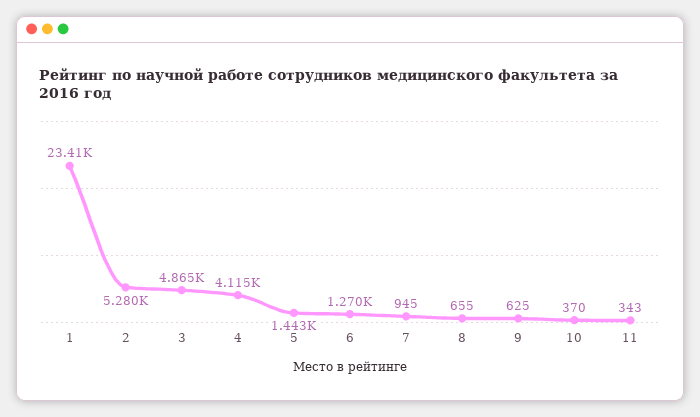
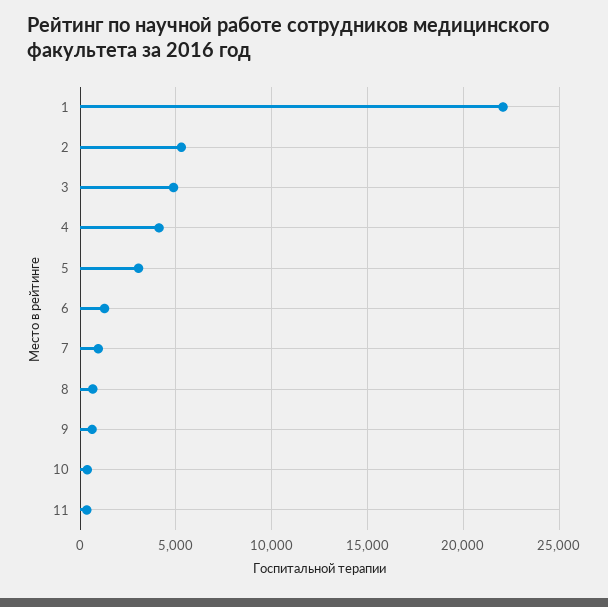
  {
-   "1": 23410,
+   "1": 22000,
    "2": 5280,
    "3": 4865,
    "4": 4115,
-   "5": 1443,
+   "5": 3000,
    "6": 1270,
    "7": 945,
    "8": 655,
    "9": 625,
    "10": 370,
    "11": 343
  }

